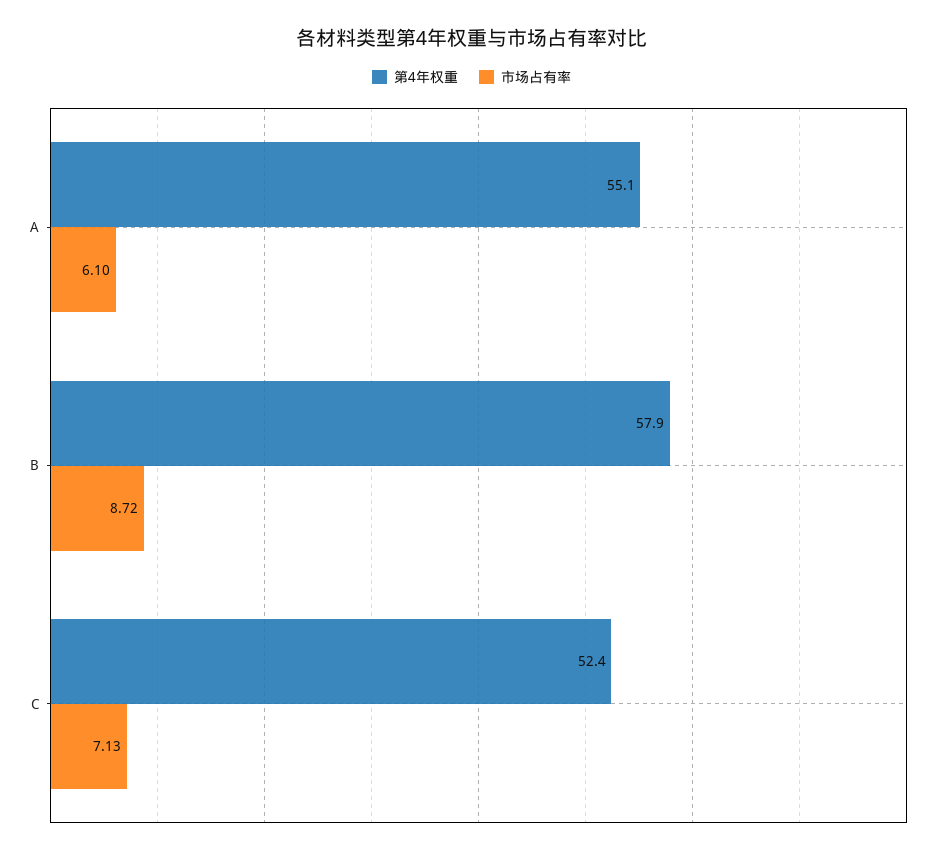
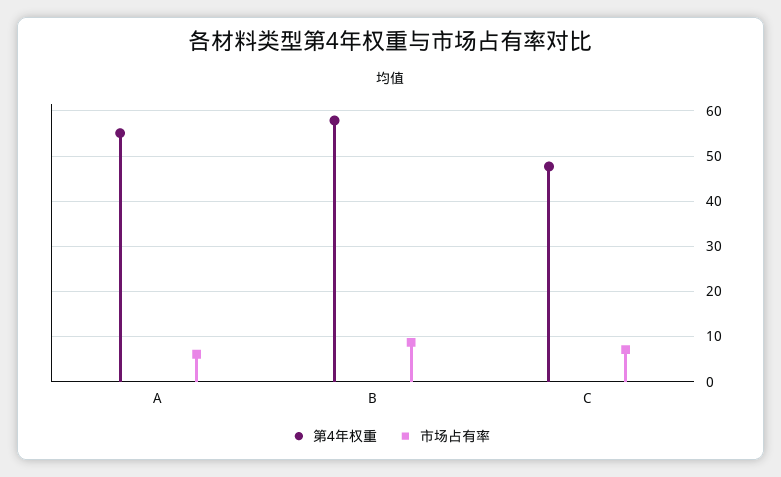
  {
    "第4年权重": {
      "A": 55.1,
      "B": 57.9,
-     "C": 52.4
+     "C": 48
    },
    "市场占有率": {
      "A": 6.1,
      "B": 8.72,
      "C": 7.13
    }
  }

